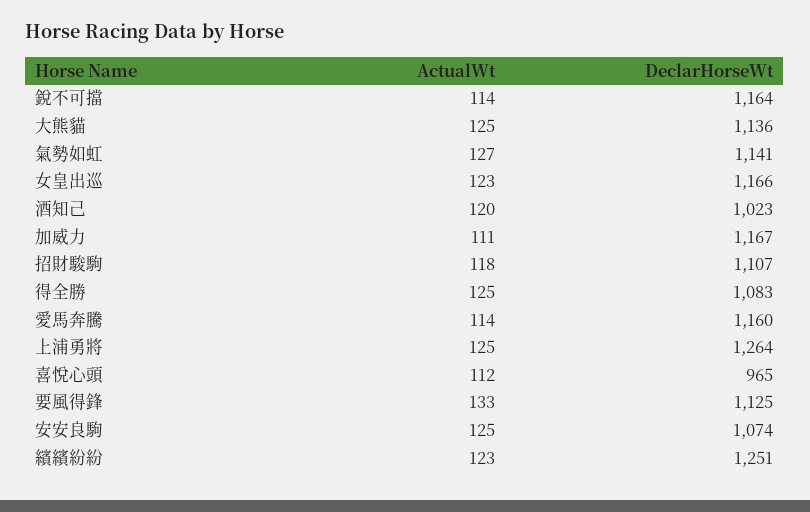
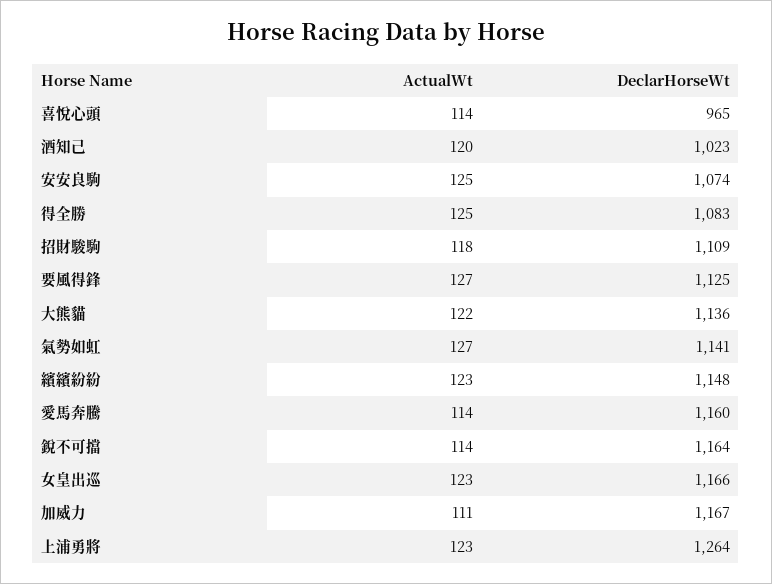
  {
    "ActualWt": {
      "銳不可擋": 114,
-     "大熊貓": 125,
+     "大熊貓": 122,
      "氣勢如虹": 127,
      "女皇出巡": 123,
      "酒知己": 120,
      "加威力": 111,
      "招財駿駒": 118,
      "得全勝": 125,
      "愛馬奔騰": 114,
-     "上浦勇將": 125,
+     "上浦勇將": 123,
-     "喜悅心頭": 112,
+     "喜悅心頭": 114,
-     "要風得鋒": 133,
+     "要風得鋒": 127,
      "安安良駒": 125,
      "繽繽紛紛": 123
    },
    "DeclarHorseWt": {
      "銳不可擋": 1164,
      "大熊貓": 1136,
      "氣勢如虹": 1141,
      "女皇出巡": 1166,
      "酒知己": 1023,
      "加威力": 1167,
-     "招財駿駒": 1107,
+     "招財駿駒": 1109,
      "得全勝": 1083,
      "愛馬奔騰": 1160,
      "上浦勇將": 1264,
      "喜悅心頭": 965,
      "要風得鋒": 1125,
      "安安良駒": 1074,
-     "繽繽紛紛": 1251
+     "繽繽紛紛": 1148
    }
  }

